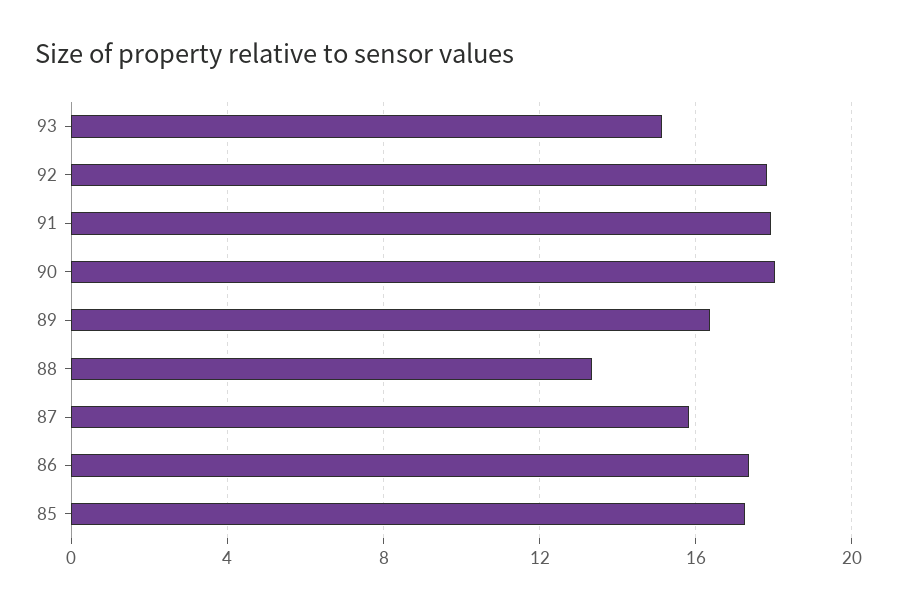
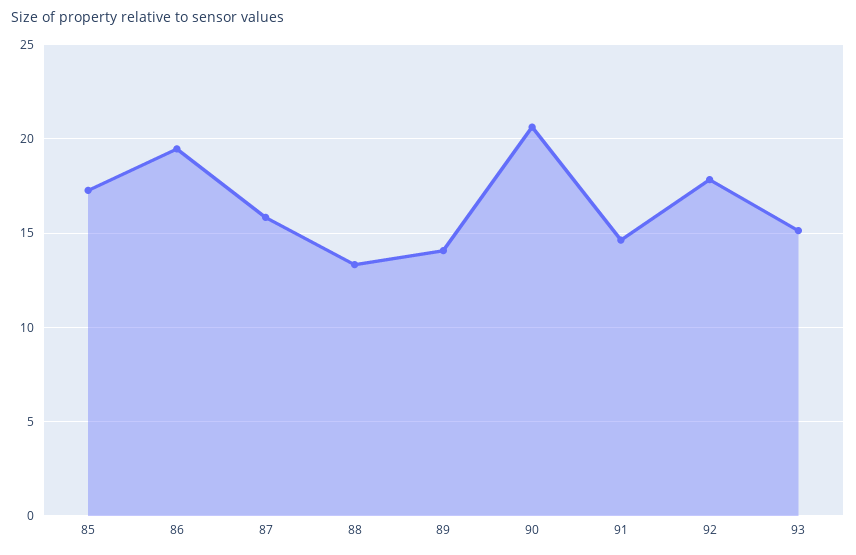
  {
    "93": 15,
    "92": 18,
-   "91": 18,
+   "91": 14.5,
-   "90": 18,
+   "90": 20.5,
-   "89": 16.5,
+   "89": 14,
    "88": 13.5,
    "87": 16,
-   "86": 17.5,
+   "86": 19.5,
    "85": 17.5
  }

